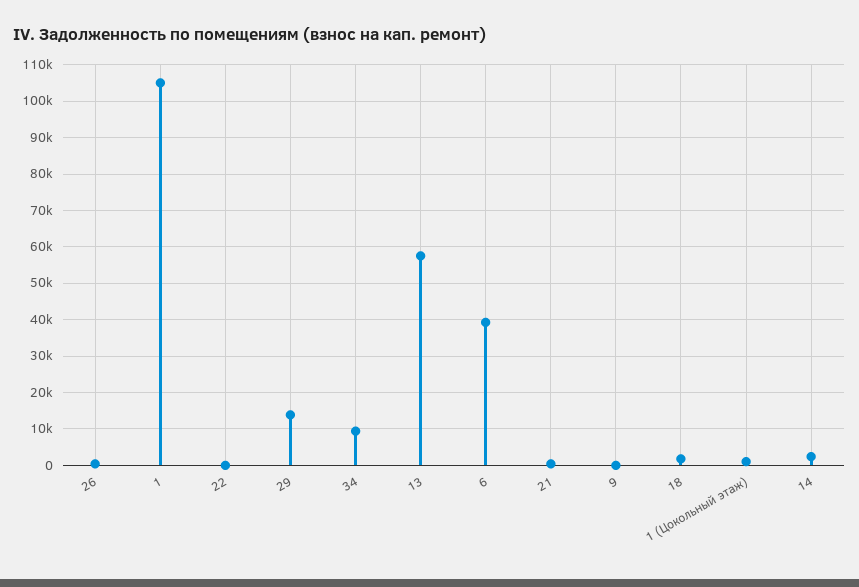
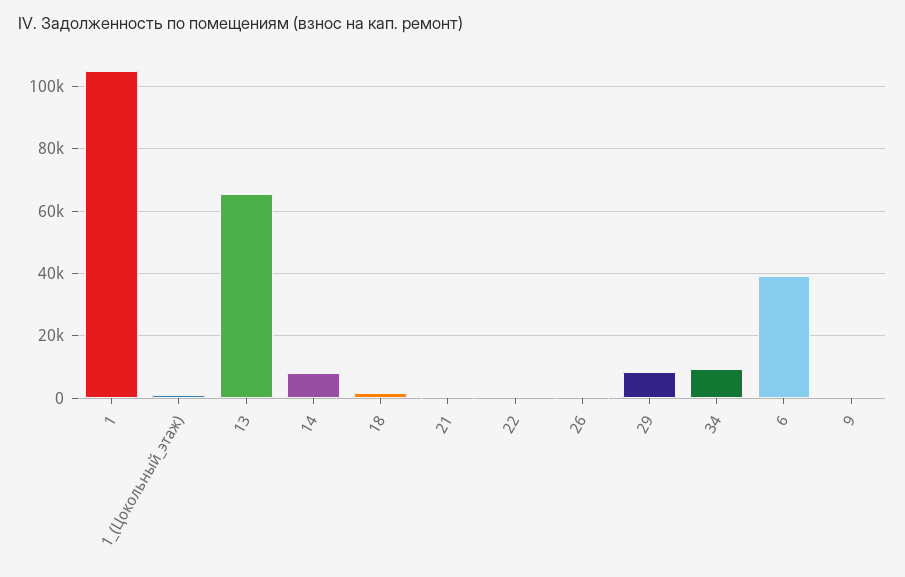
  {
    "26": 0,
    "1": 106000,
    "22": 0,
-   "29": 14000,
+   "29": 8000,
    "34": 10000,
-   "13": 58000,
+   "13": 66000,
    "6": 40000,
    "21": 0,
    "9": 0,
    "18": 2000,
    "1 (Цокольный этаж)": 2000,
-   "14": 2000
+   "14": 8000
  }

